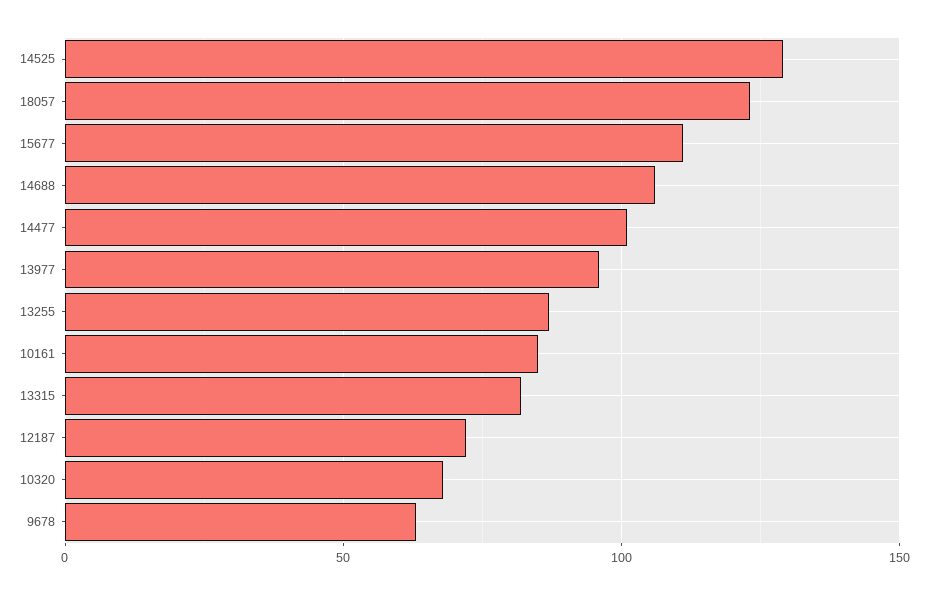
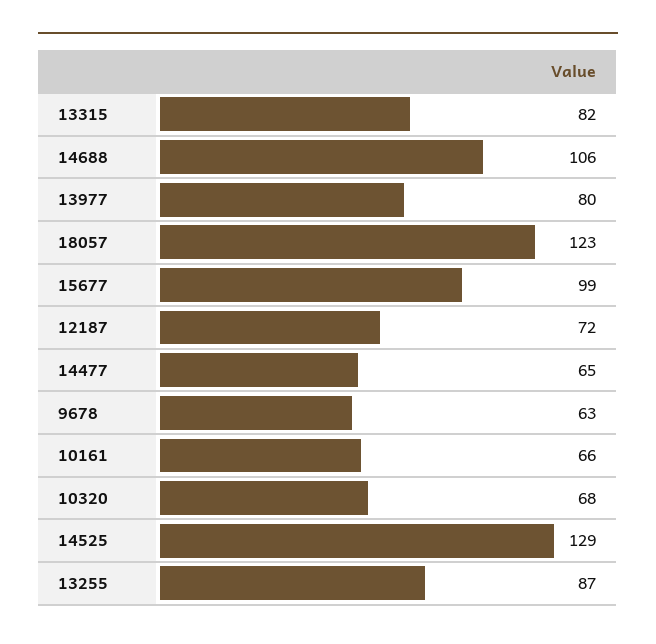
  {
    "14525": 129,
    "18057": 123,
-   "15677": 110,
+   "15677": 99,
    "14688": 106,
-   "14477": 100,
+   "14477": 65,
-   "13977": 95,
+   "13977": 80,
    "13255": 87,
-   "10161": 85,
+   "10161": 66,
    "13315": 82,
    "12187": 72,
    "10320": 68,
    "9678": 63
  }

